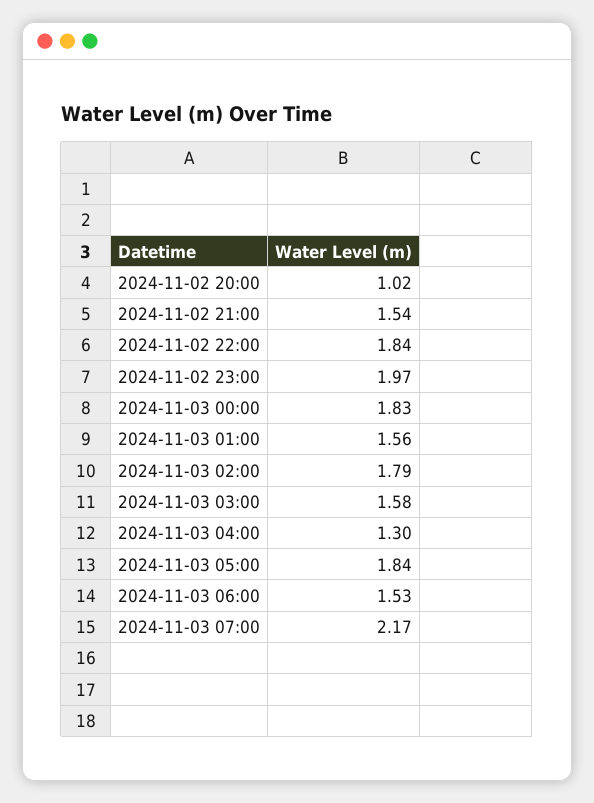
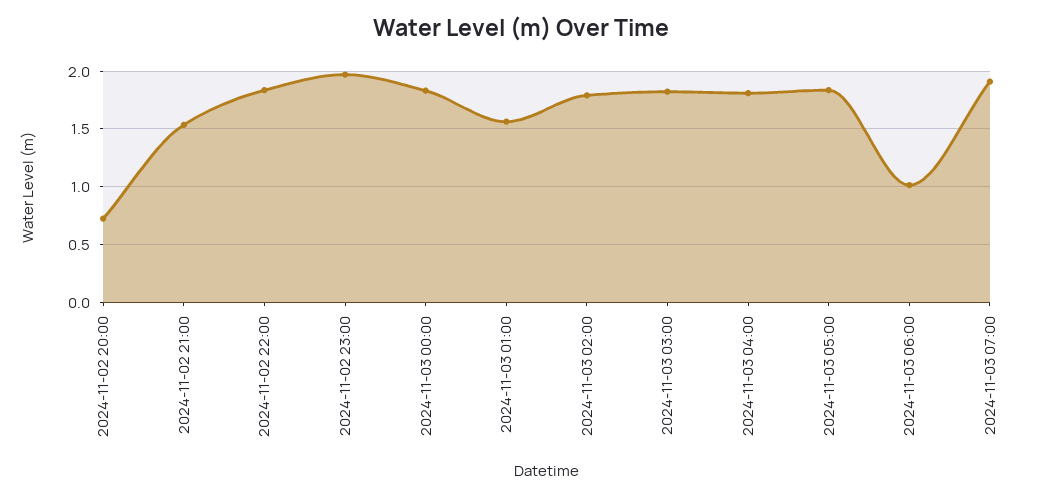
  {
-   "2024-11-02 20:00": 1.02,
+   "2024-11-02 20:00": 0.7,
    "2024-11-02 21:00": 1.54,
    "2024-11-02 22:00": 1.84,
    "2024-11-02 23:00": 1.97,
    "2024-11-03 00:00": 1.83,
    "2024-11-03 01:00": 1.56,
    "2024-11-03 02:00": 1.79,
-   "2024-11-03 03:00": 1.58,
+   "2024-11-03 03:00": 1.8,
-   "2024-11-03 04:00": 1.3,
+   "2024-11-03 04:00": 1.8,
    "2024-11-03 05:00": 1.84,
-   "2024-11-03 06:00": 1.53,
+   "2024-11-03 06:00": 1,
-   "2024-11-03 07:00": 2.17
+   "2024-11-03 07:00": 1.9
  }

